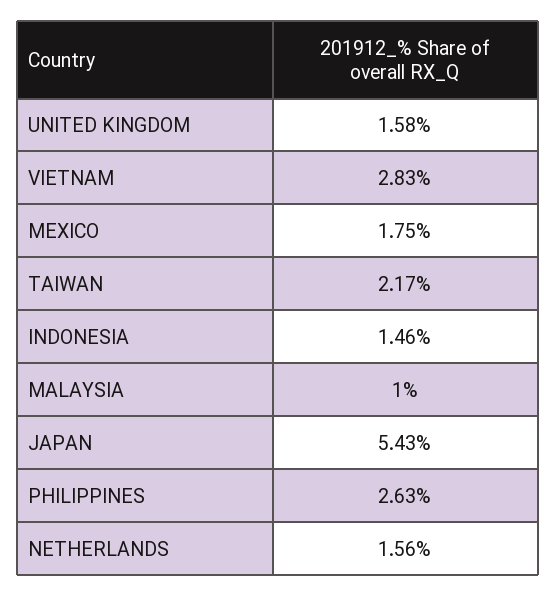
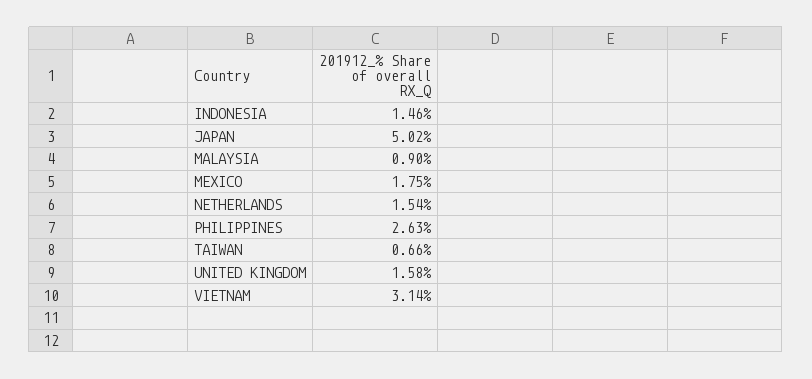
  {
    "UNITED KINGDOM": 1.58,
-   "VIETNAM": 2.83,
+   "VIETNAM": 3.14,
    "MEXICO": 1.75,
-   "TAIWAN": 2.17,
+   "TAIWAN": 0.66,
    "INDONESIA": 1.46,
-   "MALAYSIA": 1,
+   "MALAYSIA": 0.9,
-   "JAPAN": 5.43,
+   "JAPAN": 5.02,
    "PHILIPPINES": 2.63,
-   "NETHERLANDS": 1.56
+   "NETHERLANDS": 1.54
  }

